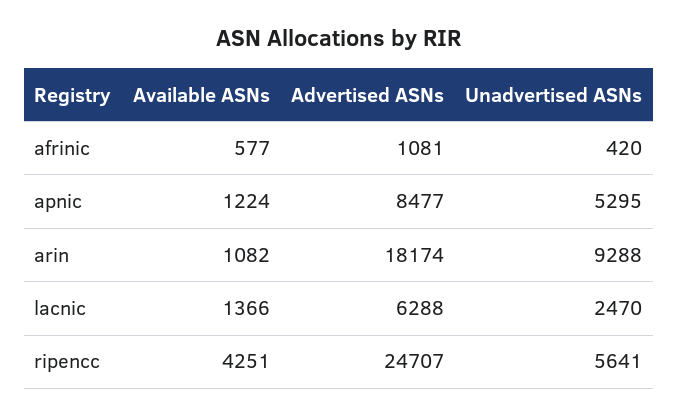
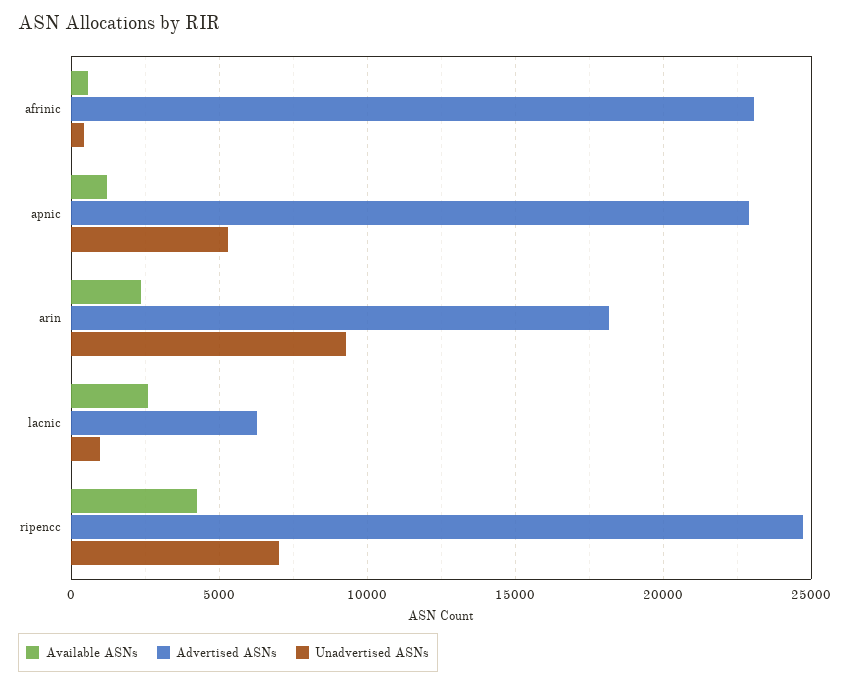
  {
    "Available ASNs": {
      "afrinic": 577,
      "apnic": 1224,
-     "arin": 1082,
+     "arin": 2500,
-     "lacnic": 1366,
+     "lacnic": 2500,
      "ripencc": 4251
    },
    "Advertised ASNs": {
-     "afrinic": 1081,
+     "afrinic": 23000,
-     "apnic": 8477,
+     "apnic": 23000,
      "arin": 18174,
      "lacnic": 6288,
      "ripencc": 24707
    },
    "Unadvertised ASNs": {
      "afrinic": 420,
      "apnic": 5295,
      "arin": 9288,
-     "lacnic": 2470,
+     "lacnic": 1000,
-     "ripencc": 5641
+     "ripencc": 7000
    }
  }

